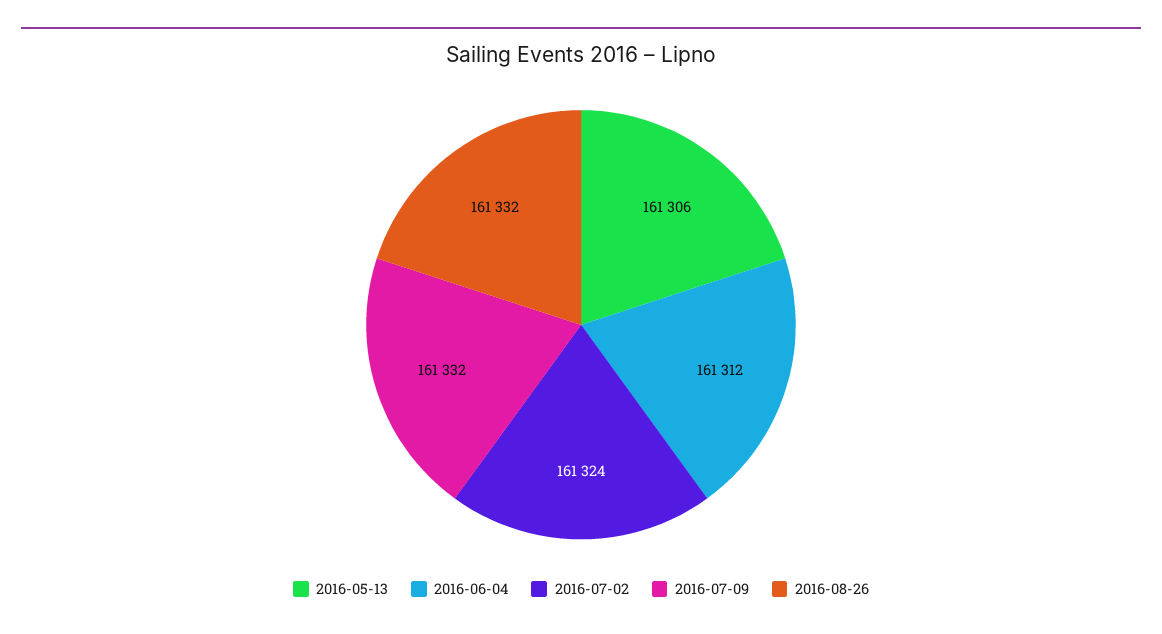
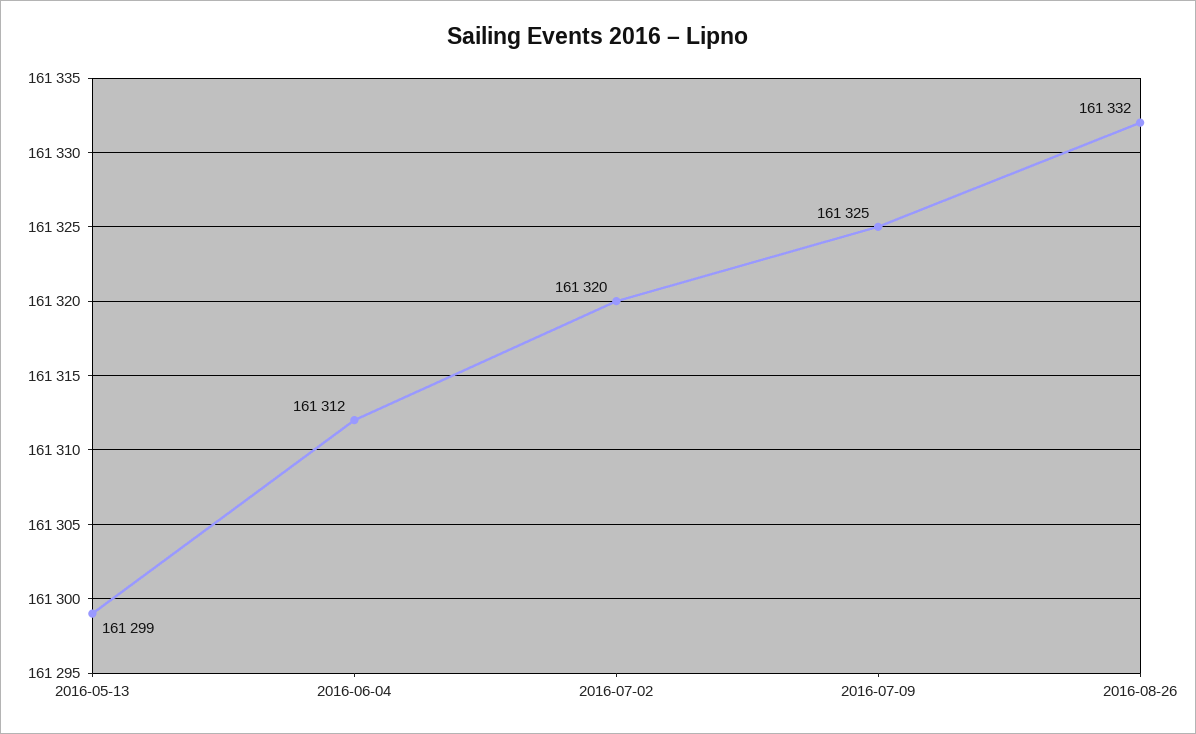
  {
-   "2016-05-13": 161306,
+   "2016-05-13": 161299,
    "2016-06-04": 161312,
-   "2016-07-02": 161324,
+   "2016-07-02": 161320,
-   "2016-07-09": 161332,
+   "2016-07-09": 161325,
    "2016-08-26": 161332
  }

